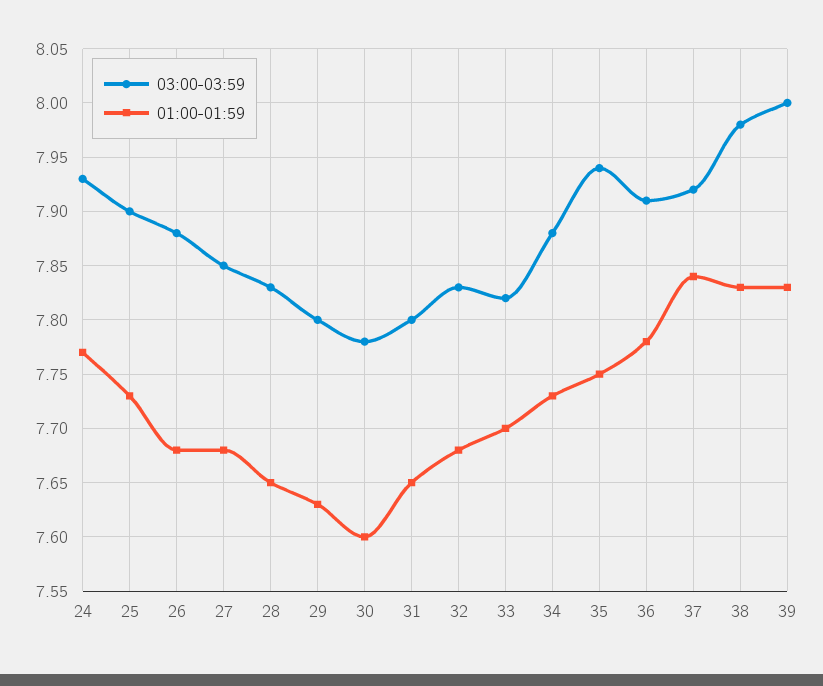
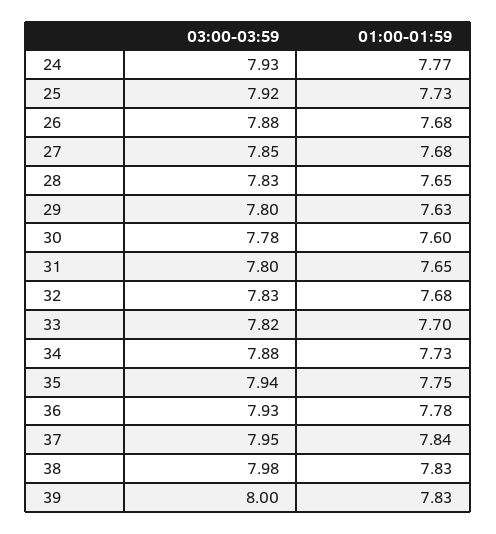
  {
    "03:00-03:59": {
      "24": 7.93,
-     "25": 7.9,
+     "25": 7.92,
      "26": 7.88,
      "27": 7.85,
      "28": 7.83,
      "29": 7.8,
      "30": 7.78,
      "31": 7.8,
      "32": 7.83,
      "33": 7.82,
      "34": 7.88,
      "35": 7.94,
-     "36": 7.91,
+     "36": 7.93,
-     "37": 7.92,
+     "37": 7.95,
      "38": 7.98,
      "39": 8
    },
    "01:00-01:59": {
      "24": 7.77,
      "25": 7.73,
      "26": 7.68,
      "27": 7.68,
      "28": 7.65,
      "29": 7.63,
      "30": 7.6,
      "31": 7.65,
      "32": 7.68,
      "33": 7.7,
      "34": 7.73,
      "35": 7.75,
      "36": 7.78,
      "37": 7.84,
      "38": 7.83,
      "39": 7.83
    }
  }

